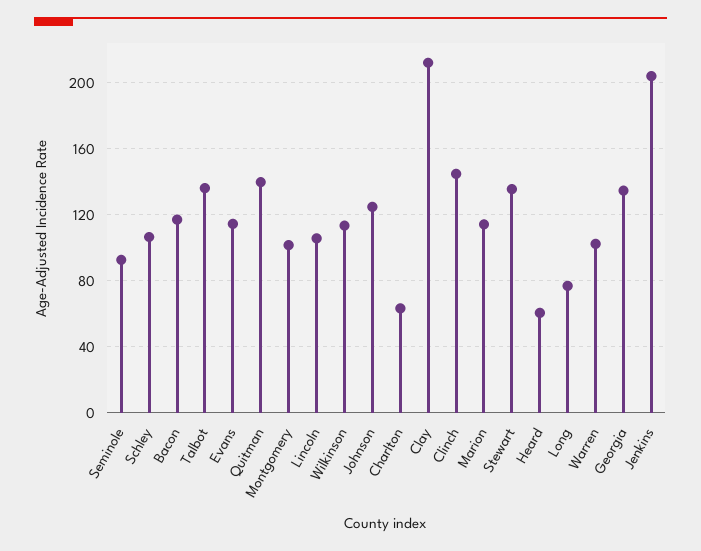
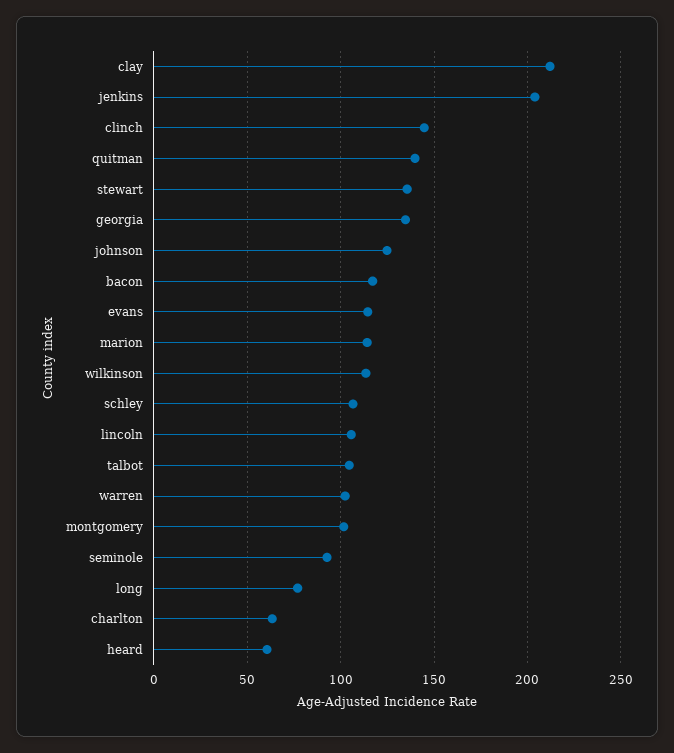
  {
    "Seminole": 95,
    "Schley": 105,
    "Bacon": 115,
-   "Talbot": 135,
+   "Talbot": 105,
    "Evans": 115,
    "Quitman": 140,
    "Montgomery": 100,
    "Lincoln": 105,
    "Wilkinson": 115,
    "Johnson": 125,
    "Charlton": 65,
    "Clay": 210,
    "Clinch": 145,
    "Marion": 115,
    "Stewart": 135,
    "Heard": 60,
    "Long": 75,
    "Warren": 100,
    "Georgia": 135,
    "Jenkins": 205
  }

